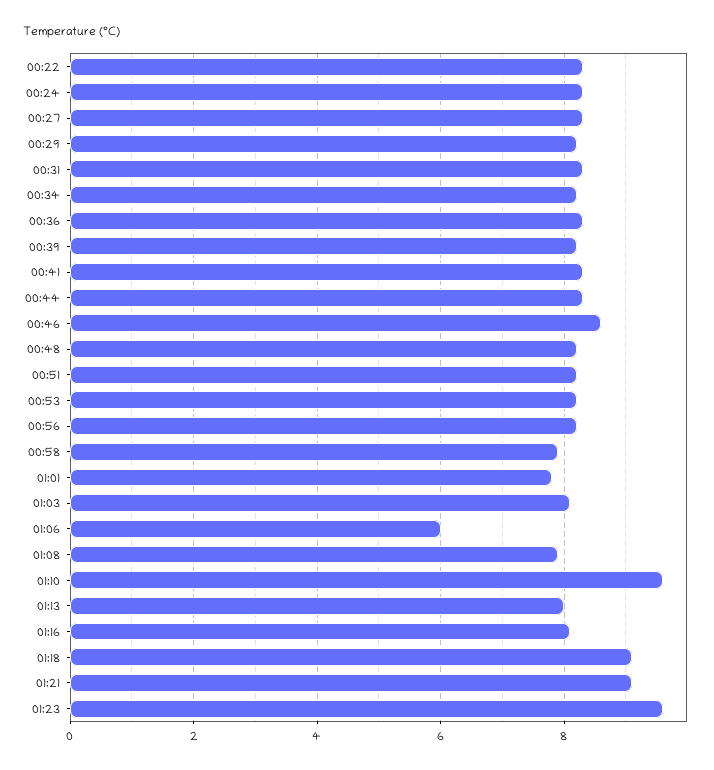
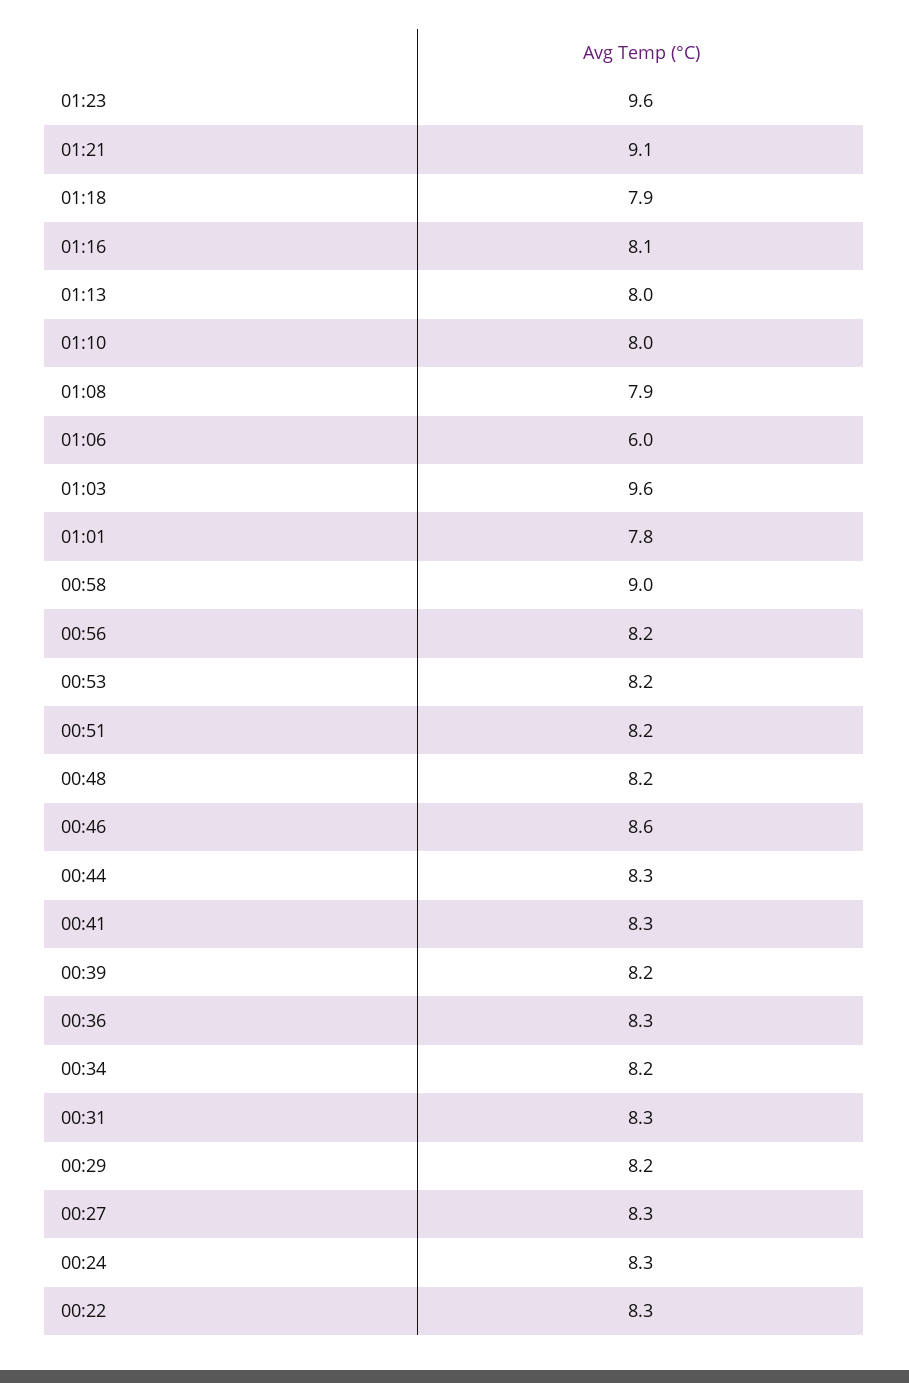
  {
    "00:22": 8.3,
    "00:24": 8.3,
    "00:27": 8.3,
    "00:29": 8.2,
    "00:31": 8.3,
    "00:34": 8.2,
    "00:36": 8.3,
    "00:39": 8.2,
    "00:41": 8.3,
    "00:44": 8.3,
    "00:46": 8.6,
    "00:48": 8.2,
    "00:51": 8.2,
    "00:53": 8.2,
    "00:56": 8.2,
-   "00:58": 8,
+   "00:58": 9,
    "01:01": 7.8,
-   "01:03": 8,
+   "01:03": 9.6,
    "01:06": 6,
    "01:08": 7.9,
-   "01:10": 9.5,
+   "01:10": 8,
    "01:13": 8,
    "01:16": 8.1,
-   "01:18": 9,
+   "01:18": 7.9,
    "01:21": 9.1,
    "01:23": 9.6
  }

